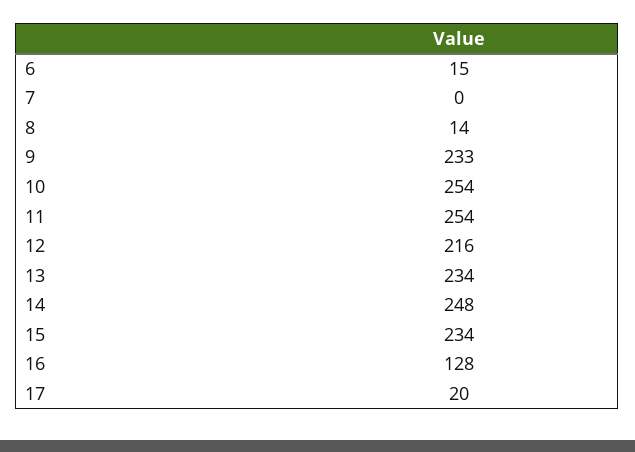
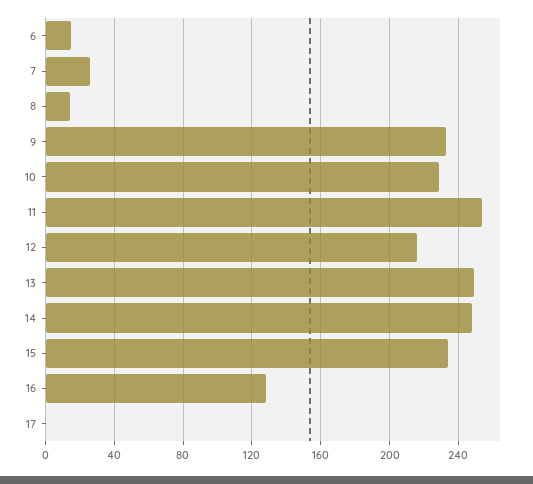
  {
    "6": 15,
-   "7": 0,
+   "7": 25,
    "8": 14,
    "9": 233,
-   "10": 254,
+   "10": 230,
    "11": 254,
    "12": 216,
-   "13": 234,
+   "13": 250,
    "14": 248,
    "15": 234,
    "16": 128,
-   "17": 20
+   "17": 0
  }

